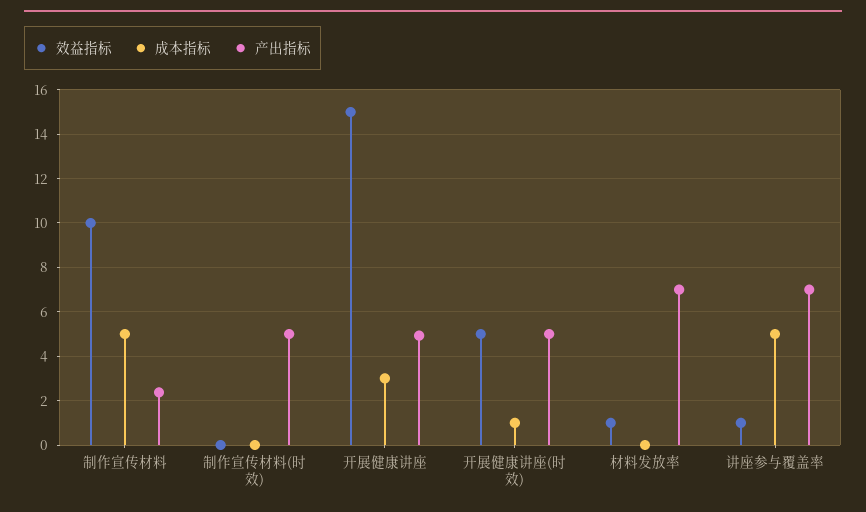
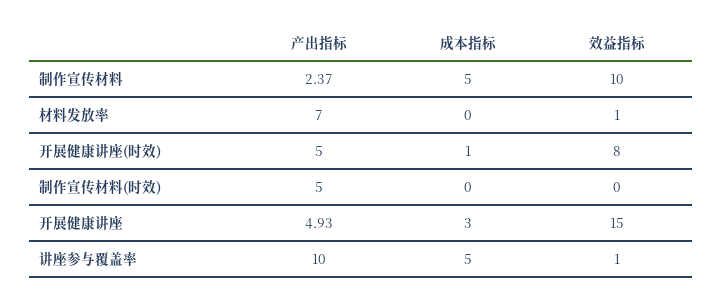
  {
    "效益指标": {
      "制作宣传材料": 10,
      "制作宣传材料(时效)": 0,
      "开展健康讲座": 15,
-     "开展健康讲座(时效)": 5,
+     "开展健康讲座(时效)": 8,
      "材料发放率": 1,
      "讲座参与覆盖率": 1
    },
    "成本指标": {
      "制作宣传材料": 5,
      "制作宣传材料(时效)": 0,
      "开展健康讲座": 3,
      "开展健康讲座(时效)": 1,
      "材料发放率": 0,
      "讲座参与覆盖率": 5
    },
    "产出指标": {
      "制作宣传材料": 2.37,
      "制作宣传材料(时效)": 5,
      "开展健康讲座": 4.93,
      "开展健康讲座(时效)": 5,
      "材料发放率": 7,
-     "讲座参与覆盖率": 7
+     "讲座参与覆盖率": 10
    }
  }

